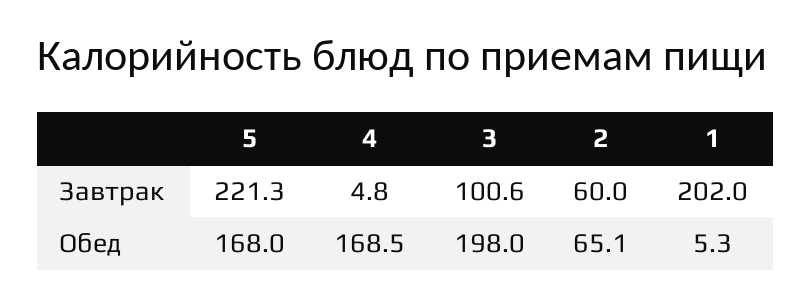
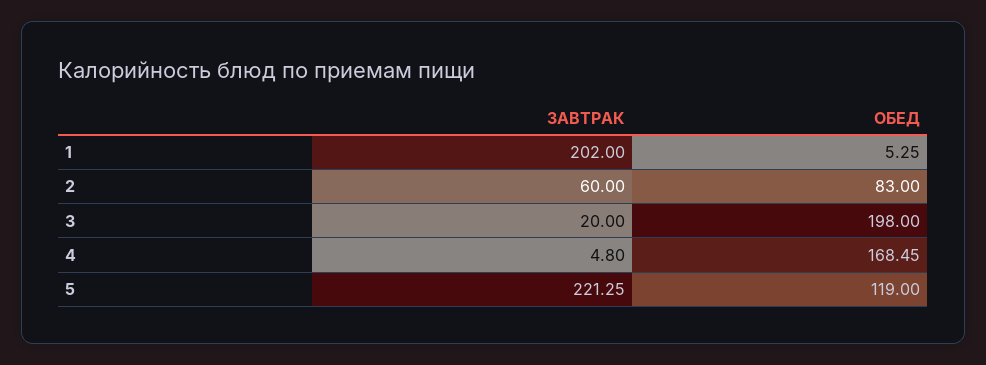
  {
    "5": {
      "Завтрак": 221.25,
-     "Обед": 168
+     "Обед": 119
    },
    "4": {
      "Завтрак": 4.8,
      "Обед": 168.45
    },
    "3": {
-     "Завтрак": 100.6,
+     "Завтрак": 20,
      "Обед": 198
    },
    "2": {
      "Завтрак": 60,
-     "Обед": 65.1
+     "Обед": 83
    },
    "1": {
      "Завтрак": 202,
      "Обед": 5.25
    }
  }

